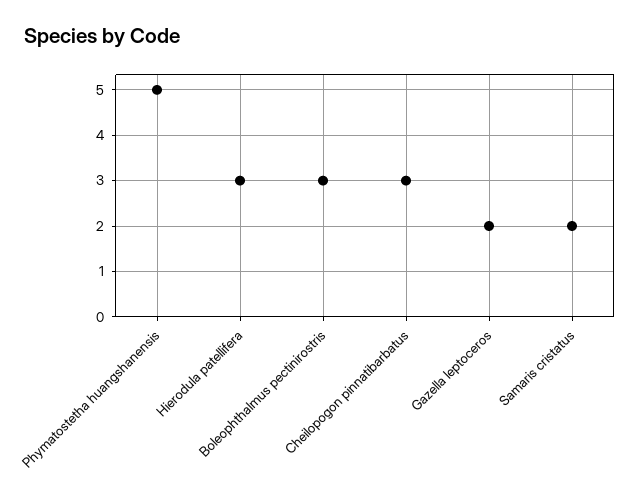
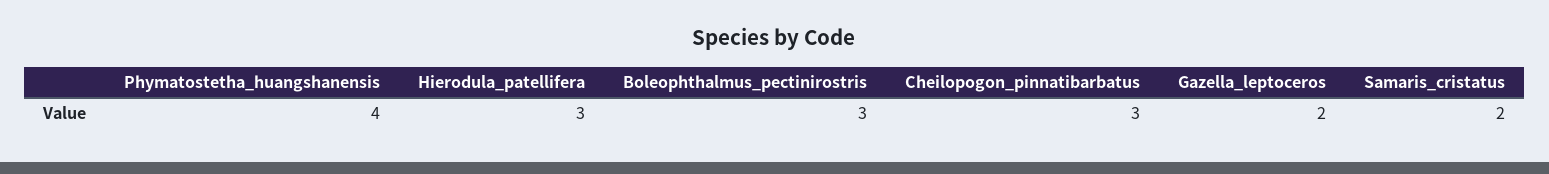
  {
-   "Phymatostetha huangshanensis": 5,
+   "Phymatostetha huangshanensis": 4,
    "Hierodula patellifera": 3,
    "Boleophthalmus pectinirostris": 3,
    "Cheilopogon pinnatibarbatus": 3,
    "Gazella leptoceros": 2,
    "Samaris cristatus": 2
  }

